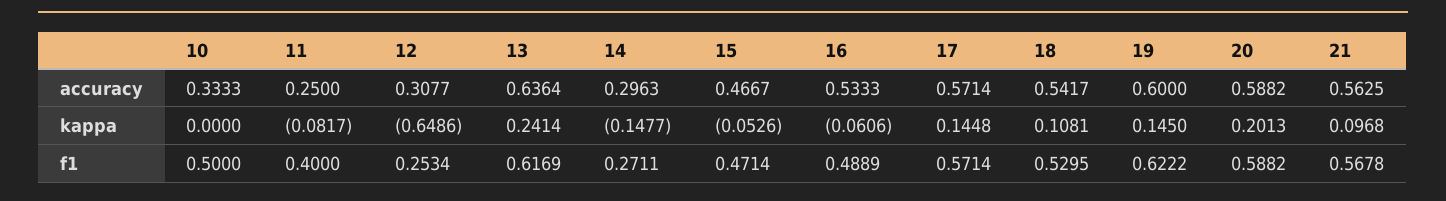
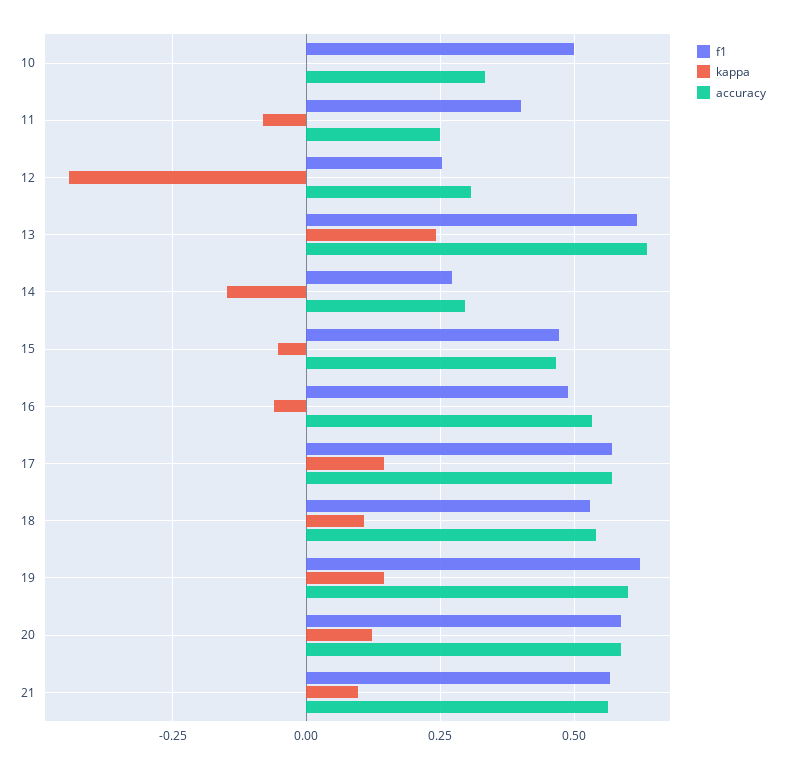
  {
    "accuracy": {
      "10": 0.3333,
      "11": 0.25,
      "12": 0.3077,
      "13": 0.6364,
      "14": 0.2963,
      "15": 0.4667,
      "16": 0.5333,
      "17": 0.5714,
      "18": 0.5417,
      "19": 0.6,
      "20": 0.5882,
      "21": 0.5625
    },
    "kappa": {
      "10": 0,
      "11": -0.0817,
-     "12": -0.6486,
+     "12": -0.45,
      "13": 0.2414,
      "14": -0.1477,
      "15": -0.0526,
      "16": -0.0606,
      "17": 0.1448,
      "18": 0.1081,
      "19": 0.145,
-     "20": 0.2013,
+     "20": 0.125,
      "21": 0.0968
    },
    "f1": {
      "10": 0.5,
      "11": 0.4,
      "12": 0.2534,
      "13": 0.6169,
      "14": 0.2711,
      "15": 0.4714,
      "16": 0.4889,
      "17": 0.5714,
      "18": 0.5295,
      "19": 0.6222,
      "20": 0.5882,
      "21": 0.5678
    }
  }

